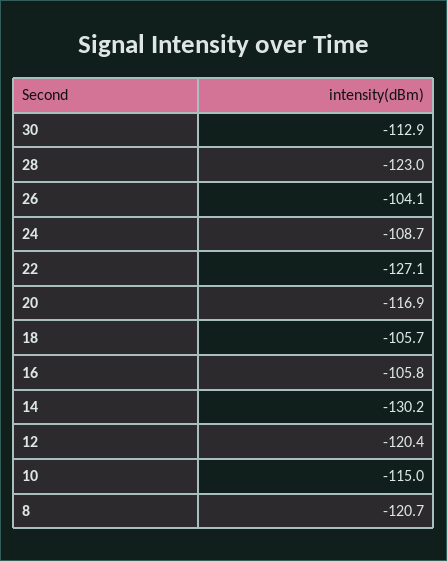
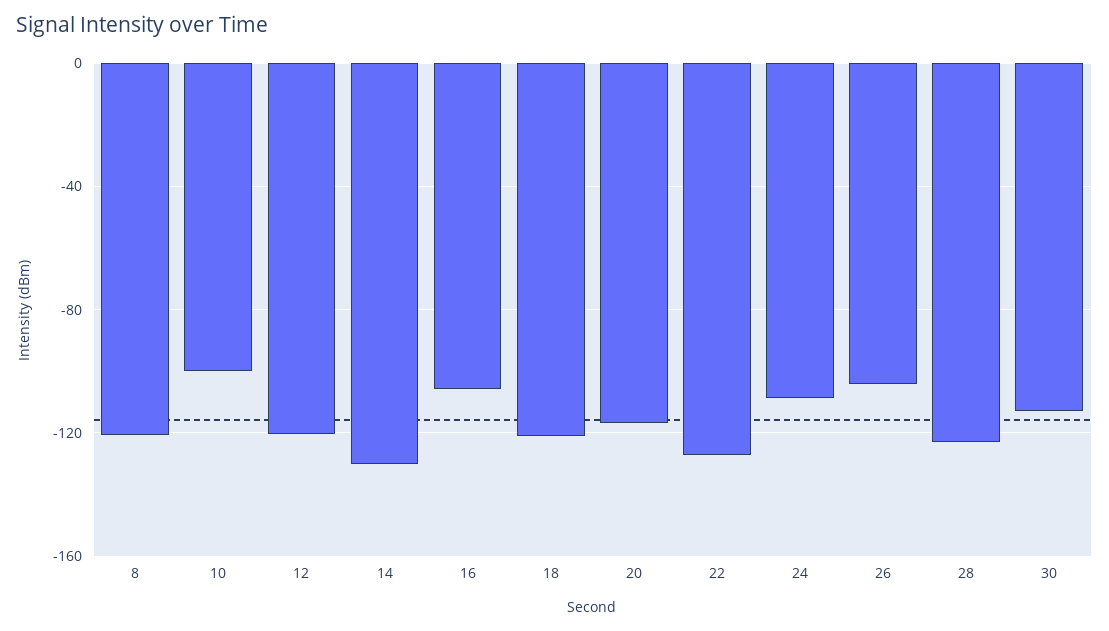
  {
    "30": -112.9,
    "28": -123,
    "26": -104.1,
    "24": -108.7,
    "22": -127.1,
    "20": -116.9,
-   "18": -105.7,
+   "18": -120,
    "16": -105.8,
    "14": -130.2,
    "12": -120.4,
-   "10": -115,
+   "10": -100,
    "8": -120.7
  }

